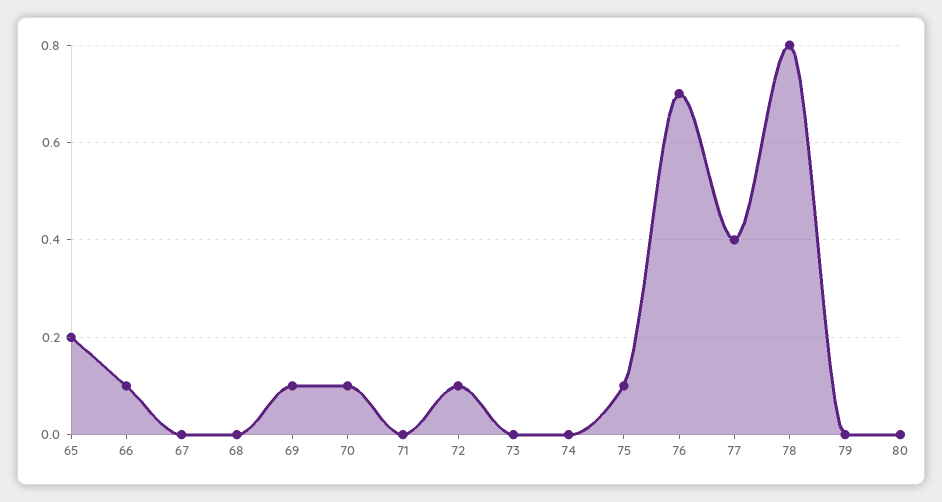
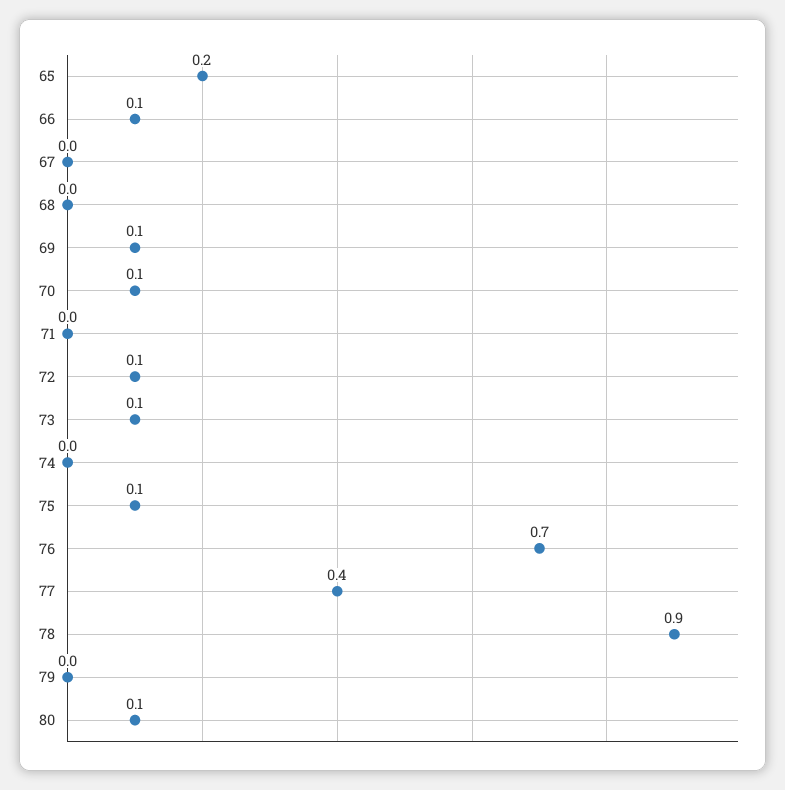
  {
    "65": 0.2,
    "66": 0.1,
    "67": 0,
    "68": 0,
    "69": 0.1,
    "70": 0.1,
    "71": 0,
    "72": 0.1,
-   "73": 0,
+   "73": 0.1,
    "74": 0,
    "75": 0.1,
    "76": 0.7,
    "77": 0.4,
-   "78": 0.8,
+   "78": 0.9,
    "79": 0,
-   "80": 0
+   "80": 0.1
  }

